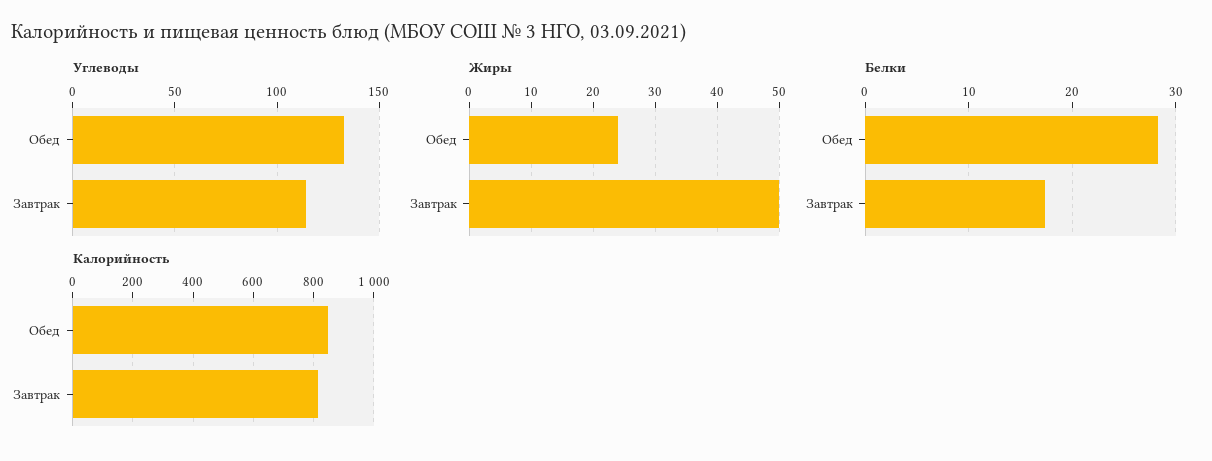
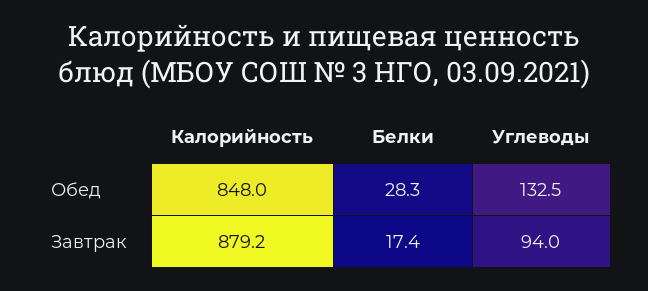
  {
    "Углеводы": {
      "Обед": 132.5,
-     "Завтрак": 115
+     "Завтрак": 94
    },
-   "Жиры": {
-     "Обед": 24,
-     "Завтрак": 50
-   },
    "Белки": {
      "Обед": 28.3,
      "Завтрак": 17.4
    },
    "Калорийность": {
      "Обед": 848,
-     "Завтрак": 820
+     "Завтрак": 879.2
    }
  }

